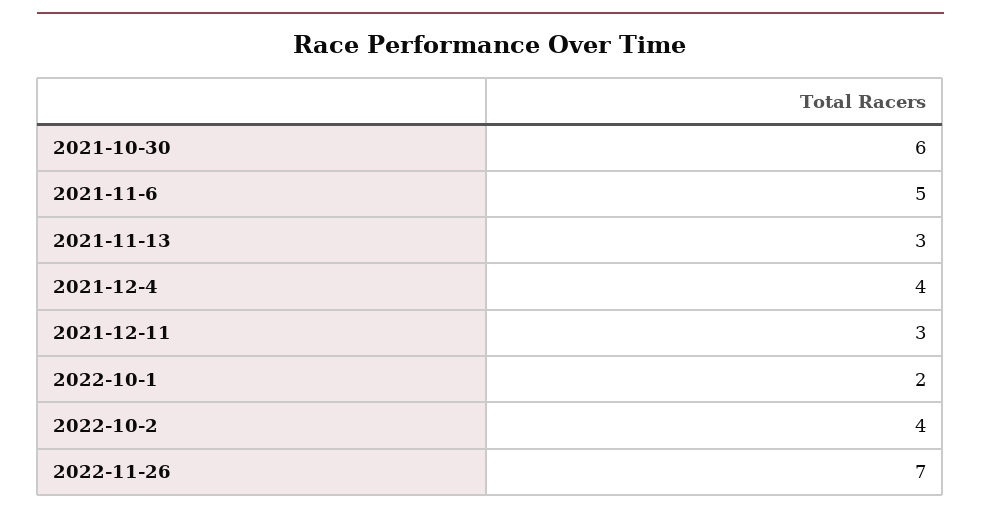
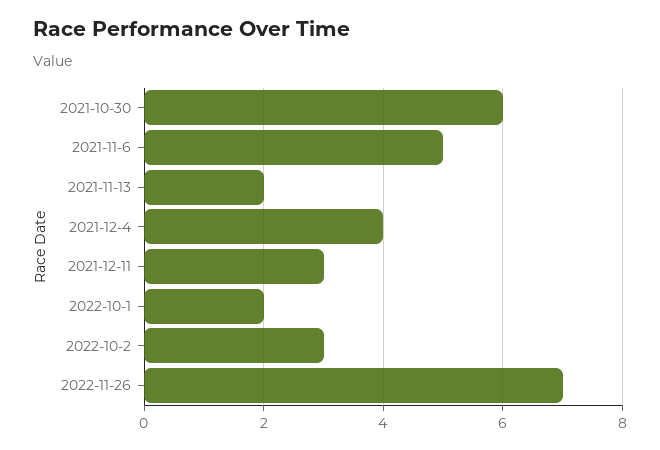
  {
    "2021-10-30": 6,
    "2021-11-6": 5,
-   "2021-11-13": 3,
+   "2021-11-13": 2,
    "2021-12-4": 4,
    "2021-12-11": 3,
    "2022-10-1": 2,
-   "2022-10-2": 4,
+   "2022-10-2": 3,
    "2022-11-26": 7
  }

